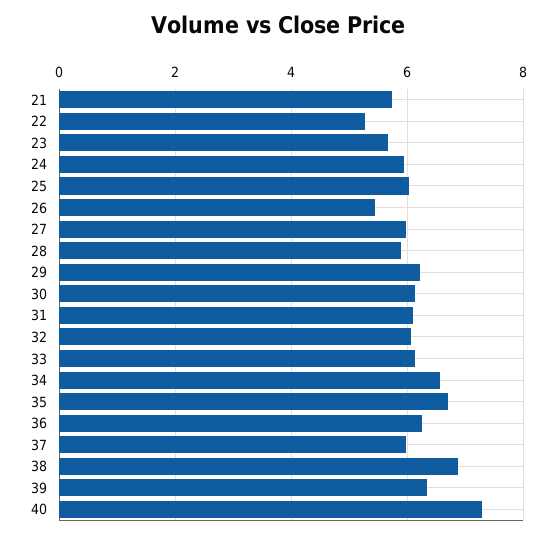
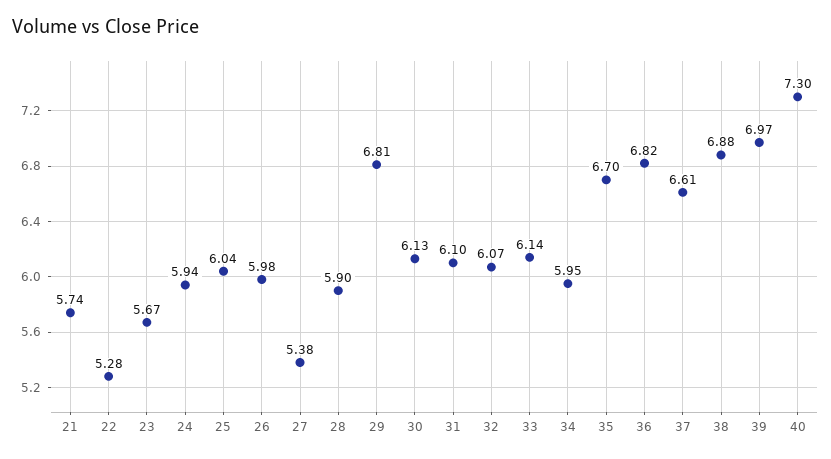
  {
    "21": 5.74,
    "22": 5.28,
    "23": 5.67,
    "24": 5.94,
    "25": 6.04,
-   "26": 5.4,
+   "26": 5.98,
-   "27": 6,
+   "27": 5.38,
    "28": 5.9,
-   "29": 6.2,
+   "29": 6.81,
    "30": 6.13,
    "31": 6.1,
    "32": 6.07,
    "33": 6.14,
-   "34": 6.6,
+   "34": 5.95,
    "35": 6.7,
-   "36": 6.2,
+   "36": 6.82,
-   "37": 6,
+   "37": 6.61,
    "38": 6.88,
-   "39": 6.4,
+   "39": 6.97,
    "40": 7.3
  }

